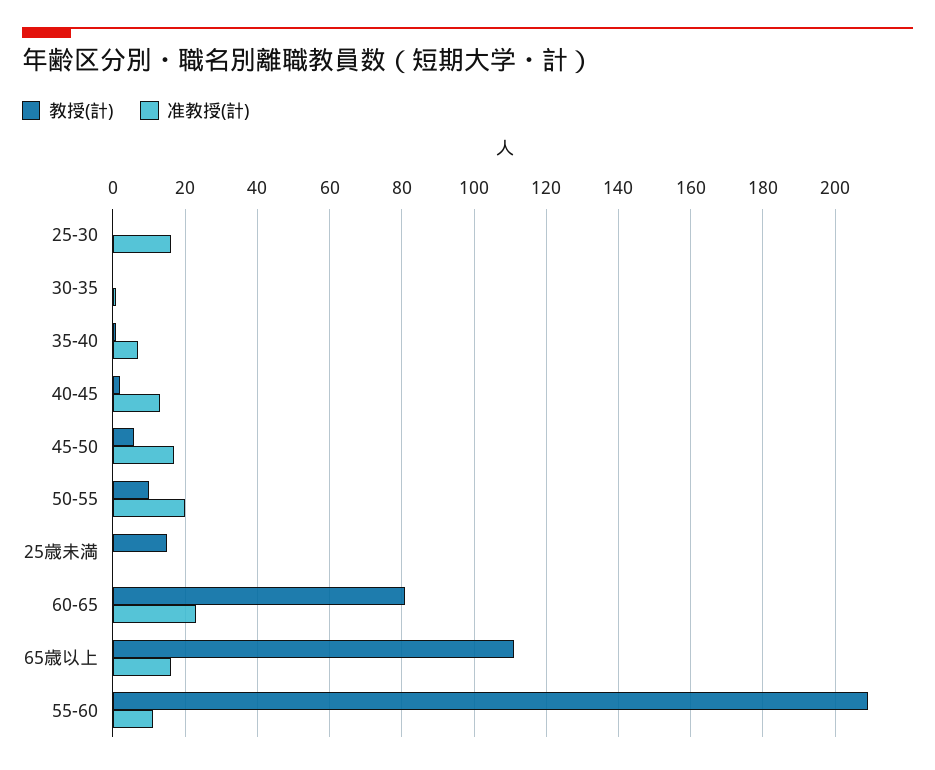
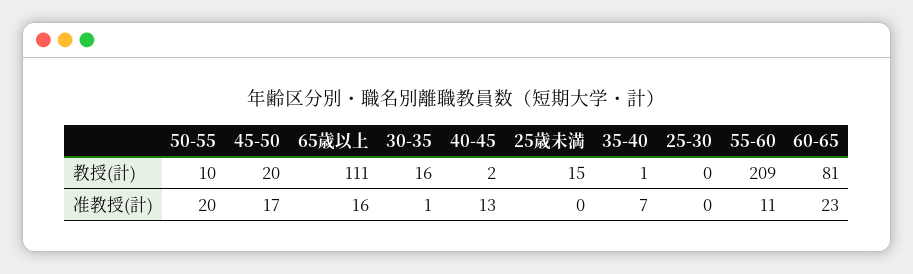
  {
    "教授(計)": {
      "25-30": 0,
-     "30-35": 0,
+     "30-35": 16,
      "35-40": 1,
      "40-45": 2,
-     "45-50": 5,
+     "45-50": 20,
      "50-55": 10,
      "25歳未満": 15,
      "60-65": 81,
      "65歳以上": 111,
      "55-60": 209
    },
    "准教授(計)": {
-     "25-30": 15,
+     "25-30": 0,
      "30-35": 1,
      "35-40": 7,
      "40-45": 13,
      "45-50": 17,
      "50-55": 20,
      "25歳未満": 0,
      "60-65": 23,
      "65歳以上": 16,
      "55-60": 11
    }
  }

